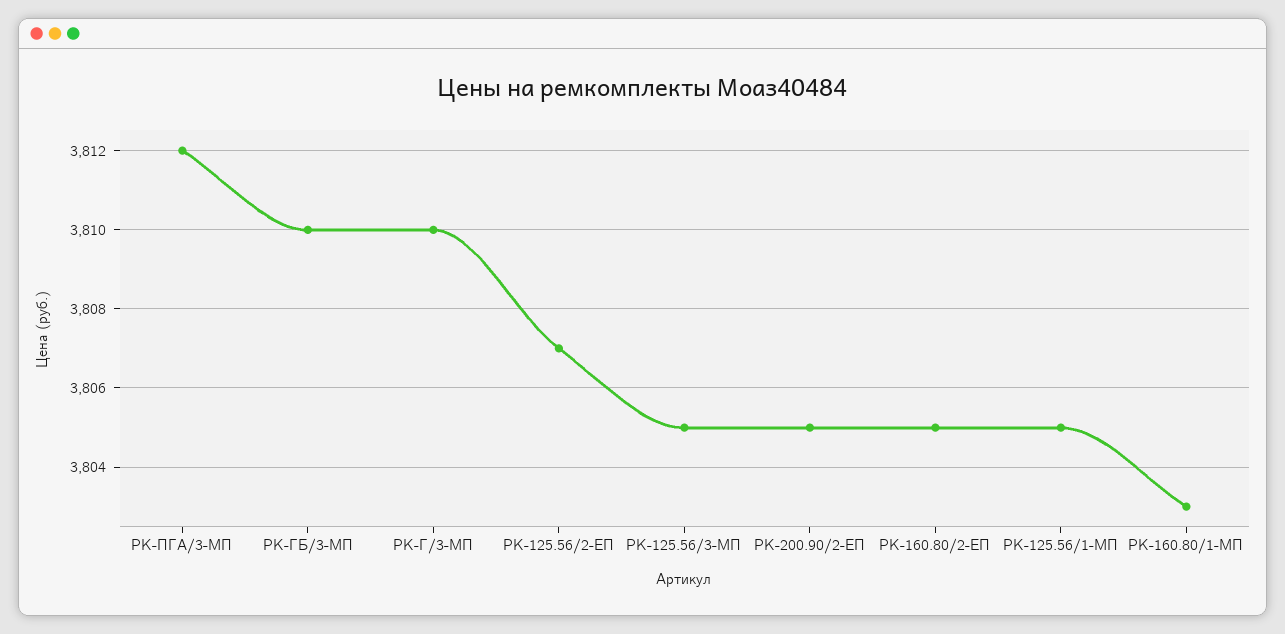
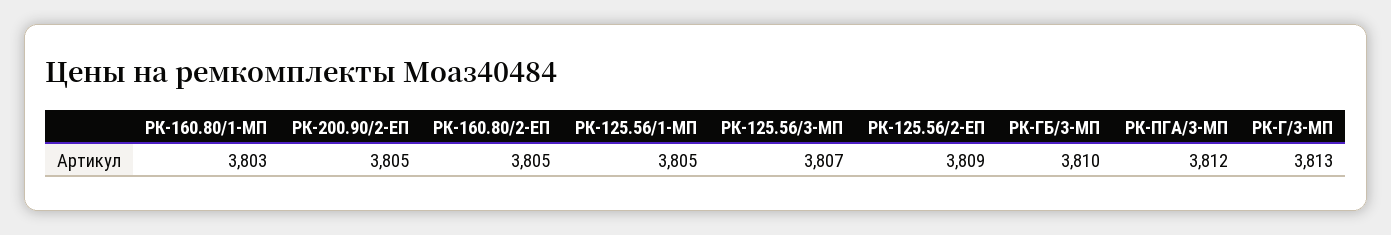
  {
    "РК-ПГА/3-МП": 3812,
    "РК-ГБ/3-МП": 3810,
-   "РК-Г/3-МП": 3810,
+   "РК-Г/3-МП": 3813,
-   "РК-125.56/2-ЕП": 3807,
+   "РК-125.56/2-ЕП": 3809,
-   "РК-125.56/3-МП": 3805,
+   "РК-125.56/3-МП": 3807,
    "РК-200.90/2-ЕП": 3805,
    "РК-160.80/2-ЕП": 3805,
    "РК-125.56/1-МП": 3805,
    "РК-160.80/1-МП": 3803
  }

